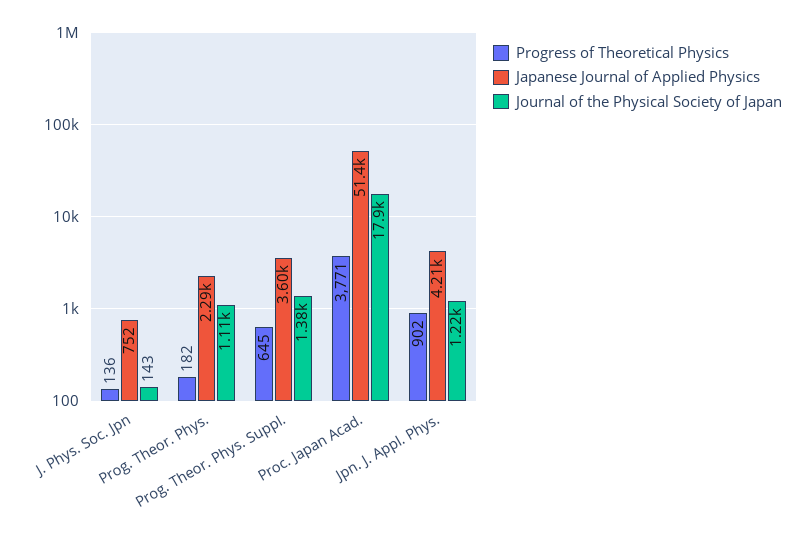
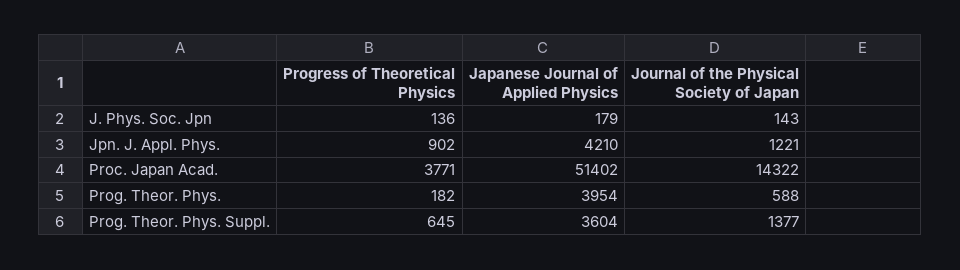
  {
    "Progress of Theoretical Physics": {
      "J. Phys. Soc. Jpn": 136,
      "Prog. Theor. Phys.": 182,
      "Prog. Theor. Phys. Suppl.": 645,
      "Proc. Japan Acad.": 3771,
      "Jpn. J. Appl. Phys.": 902
    },
    "Japanese Journal of Applied Physics": {
-     "J. Phys. Soc. Jpn": 752,
+     "J. Phys. Soc. Jpn": 179,
-     "Prog. Theor. Phys.": 2290,
+     "Prog. Theor. Phys.": 3954,
      "Prog. Theor. Phys. Suppl.": 3604,
      "Proc. Japan Acad.": 51402,
      "Jpn. J. Appl. Phys.": 4210
    },
    "Journal of the Physical Society of Japan": {
      "J. Phys. Soc. Jpn": 143,
-     "Prog. Theor. Phys.": 1110,
+     "Prog. Theor. Phys.": 588,
      "Prog. Theor. Phys. Suppl.": 1377,
-     "Proc. Japan Acad.": 17900,
+     "Proc. Japan Acad.": 14322,
      "Jpn. J. Appl. Phys.": 1221
    }
  }

